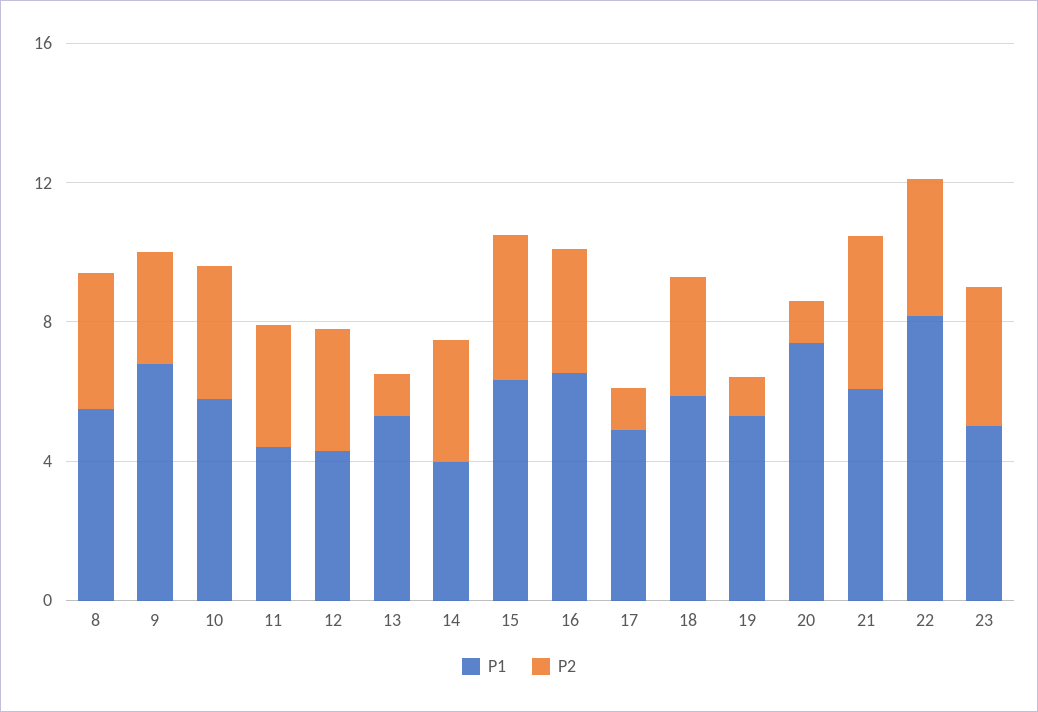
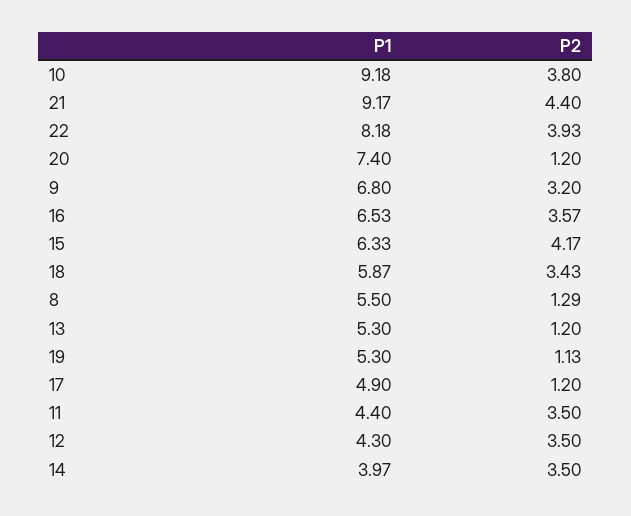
  {
    "P1": {
      "8": 5.5,
      "9": 6.8,
-     "10": 6,
+     "10": 9.18,
      "11": 4.4,
      "12": 4.3,
      "13": 5.3,
      "14": 3.97,
      "15": 6.33,
      "16": 6.53,
      "17": 4.9,
      "18": 5.87,
      "19": 5.3,
      "20": 7.4,
-     "21": 6,
+     "21": 9.17,
-     "22": 8.18,
+     "22": 8.18
-     "23": 5
    },
    "P2": {
-     "8": 4,
+     "8": 1.29,
      "9": 3.2,
      "10": 3.8,
      "11": 3.5,
      "12": 3.5,
      "13": 1.2,
      "14": 3.5,
      "15": 4.17,
      "16": 3.57,
      "17": 1.2,
      "18": 3.43,
      "19": 1.13,
      "20": 1.2,
      "21": 4.4,
-     "22": 3.93,
+     "22": 3.93
-     "23": 4
    }
  }

